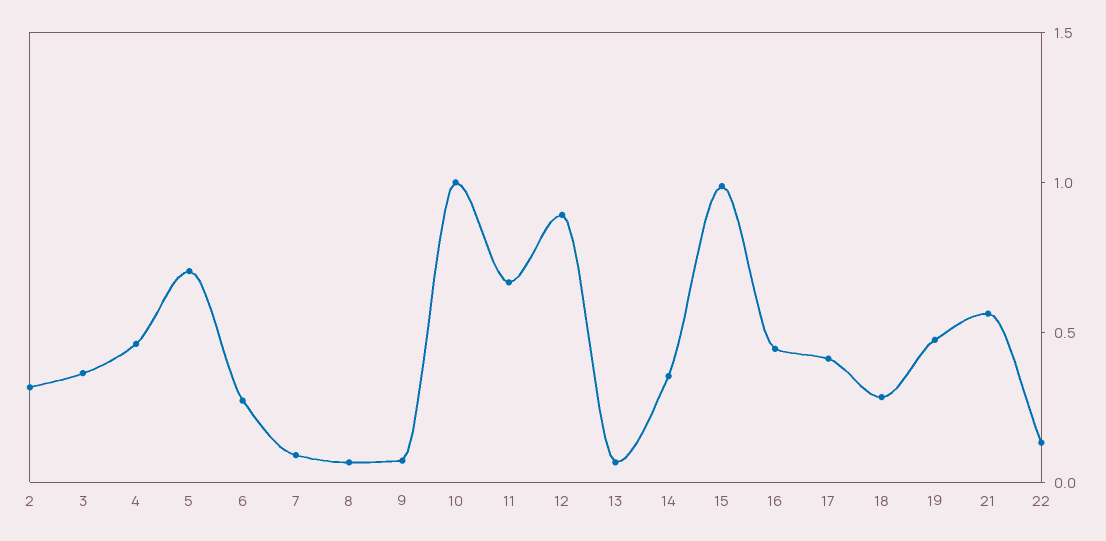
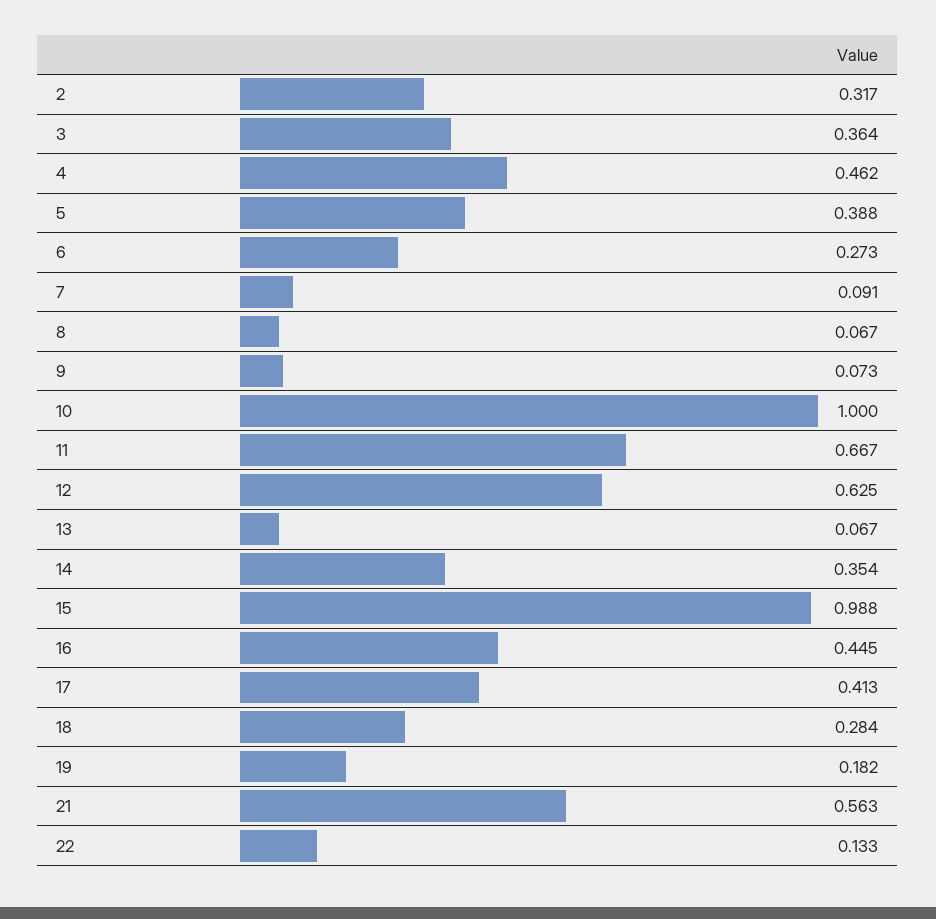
  {
    "2": 0.317,
    "3": 0.364,
    "4": 0.462,
-   "5": 0.7,
+   "5": 0.388,
    "6": 0.273,
    "7": 0.091,
    "8": 0.067,
    "9": 0.073,
    "10": 1,
    "11": 0.667,
-   "12": 0.9,
+   "12": 0.625,
    "13": 0.067,
    "14": 0.354,
    "15": 0.988,
    "16": 0.445,
    "17": 0.413,
    "18": 0.284,
-   "19": 0.5,
+   "19": 0.182,
    "21": 0.563,
    "22": 0.133
  }

